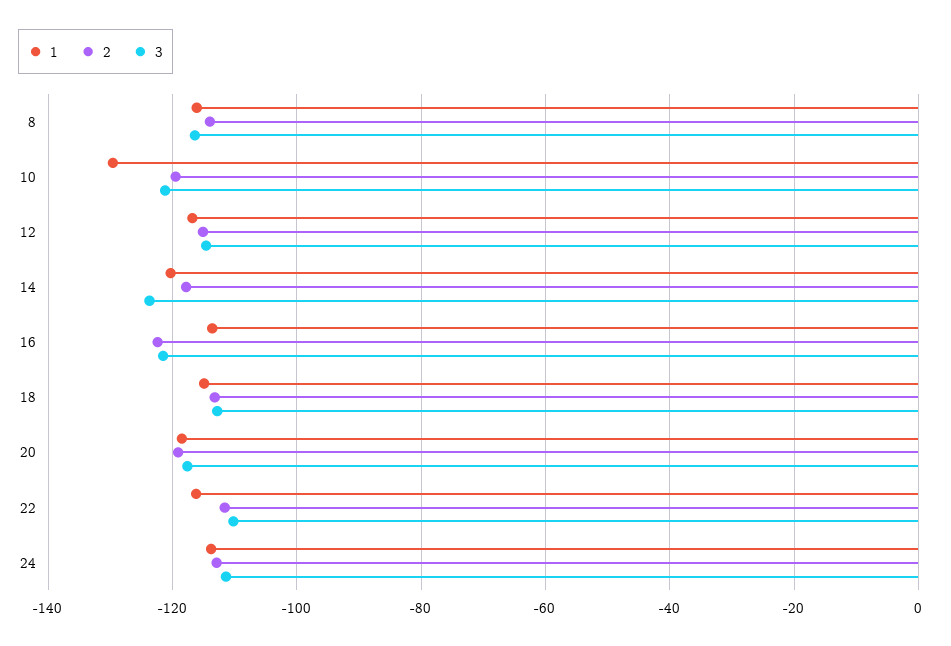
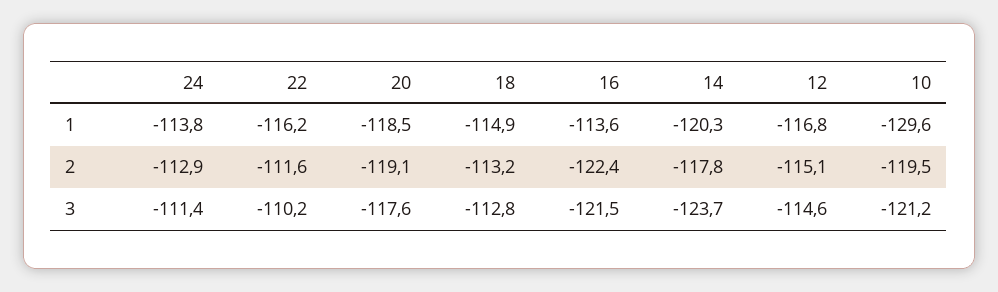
  {
    "1": {
-     "8": -116,
      "10": -129.6,
      "12": -116.8,
      "14": -120.3,
      "16": -113.6,
      "18": -114.9,
      "20": -118.5,
      "22": -116.2,
      "24": -113.8
    },
    "2": {
-     "8": -114,
      "10": -119.5,
      "12": -115.1,
      "14": -117.8,
      "16": -122.4,
      "18": -113.2,
      "20": -119.1,
      "22": -111.6,
      "24": -112.9
    },
    "3": {
-     "8": -116,
      "10": -121.2,
      "12": -114.6,
      "14": -123.7,
      "16": -121.5,
      "18": -112.8,
      "20": -117.6,
      "22": -110.2,
      "24": -111.4
    }
  }

